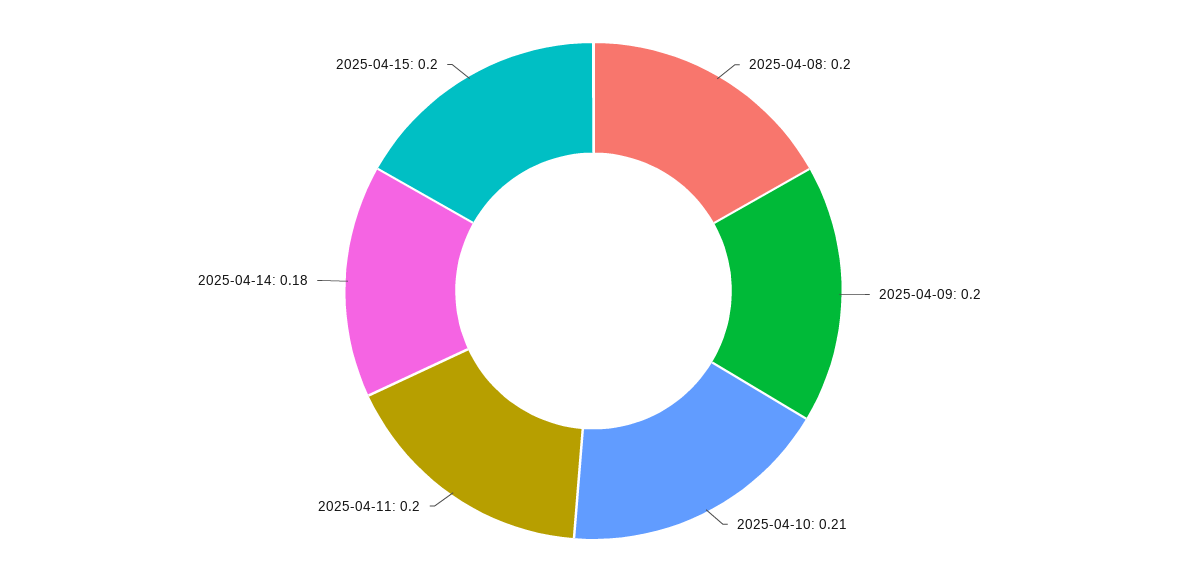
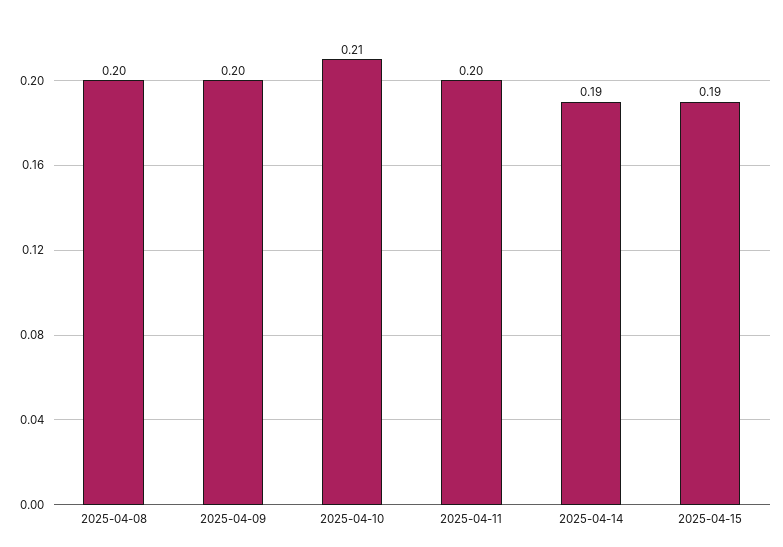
  {
    "2025-04-08": 0.2,
    "2025-04-09": 0.2,
    "2025-04-10": 0.21,
    "2025-04-11": 0.2,
-   "2025-04-14": 0.18,
+   "2025-04-14": 0.19,
-   "2025-04-15": 0.2
+   "2025-04-15": 0.19
  }

